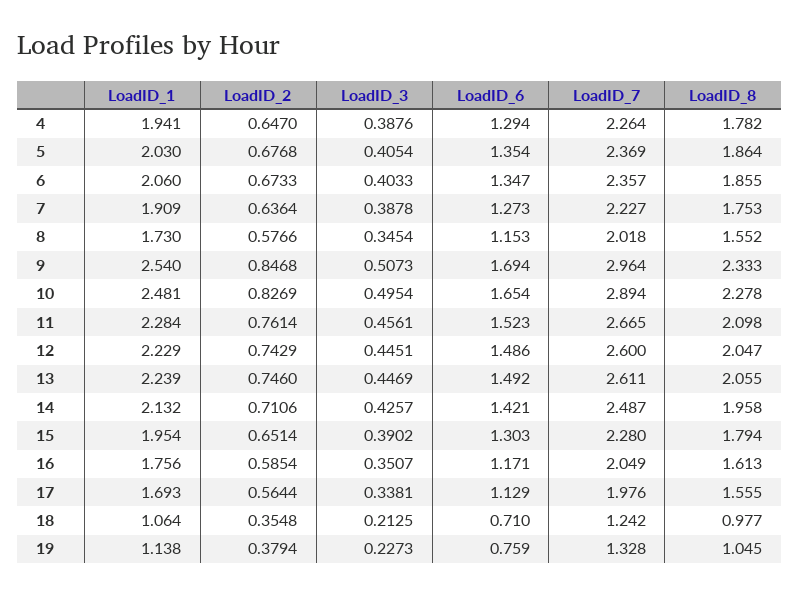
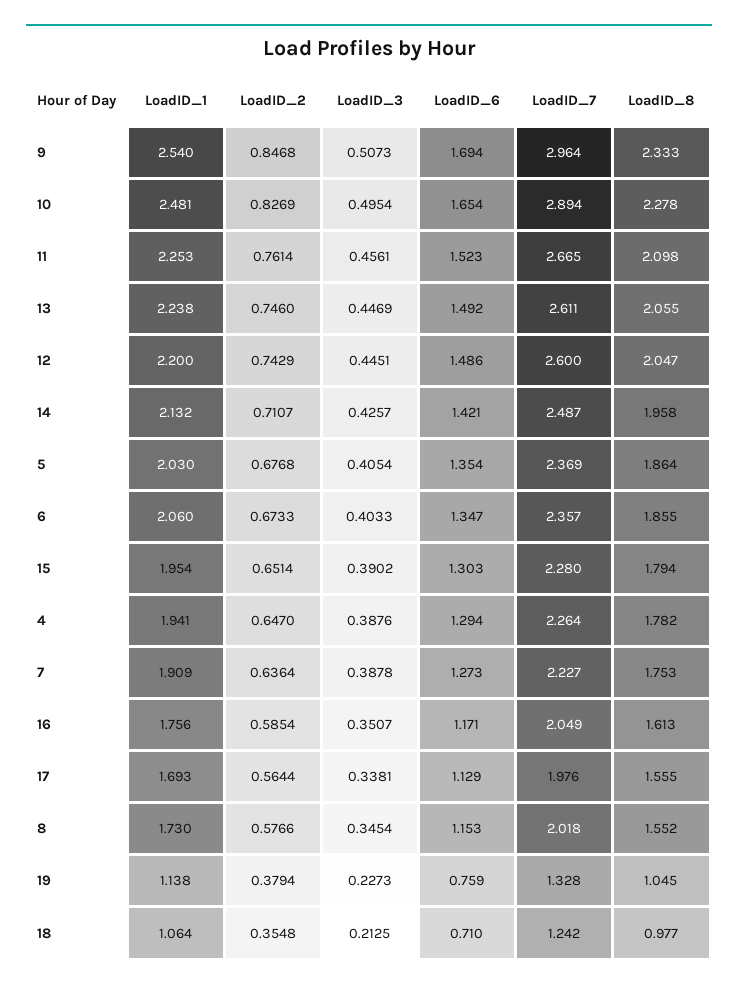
  {
    "LoadID_1": {
      "4": 1.941,
      "5": 2.03,
      "6": 2.06,
      "7": 1.909,
      "8": 1.73,
      "9": 2.54,
      "10": 2.481,
-     "11": 2.284,
+     "11": 2.253,
-     "12": 2.229,
+     "12": 2.2,
-     "13": 2.239,
+     "13": 2.238,
      "14": 2.132,
      "15": 1.954,
      "16": 1.756,
      "17": 1.693,
      "18": 1.064,
      "19": 1.138
    },
    "LoadID_2": {
      "4": 0.647,
      "5": 0.6768,
      "6": 0.6733,
      "7": 0.6364,
      "8": 0.5766,
      "9": 0.8468,
      "10": 0.8269,
      "11": 0.7614,
      "12": 0.7429,
      "13": 0.746,
-     "14": 0.7106,
+     "14": 0.7107,
      "15": 0.6514,
      "16": 0.5854,
      "17": 0.5644,
      "18": 0.3548,
      "19": 0.3794
    },
    "LoadID_3": {
      "4": 0.3876,
      "5": 0.4054,
      "6": 0.4033,
      "7": 0.3878,
      "8": 0.3454,
      "9": 0.5073,
      "10": 0.4954,
      "11": 0.4561,
      "12": 0.4451,
      "13": 0.4469,
      "14": 0.4257,
      "15": 0.3902,
      "16": 0.3507,
      "17": 0.3381,
      "18": 0.2125,
      "19": 0.2273
    },
    "LoadID_6": {
      "4": 1.294,
      "5": 1.354,
      "6": 1.347,
      "7": 1.273,
      "8": 1.153,
      "9": 1.694,
      "10": 1.654,
      "11": 1.523,
      "12": 1.486,
      "13": 1.492,
      "14": 1.421,
      "15": 1.303,
      "16": 1.171,
      "17": 1.129,
      "18": 0.71,
      "19": 0.759
    },
    "LoadID_7": {
      "4": 2.264,
      "5": 2.369,
      "6": 2.357,
      "7": 2.227,
      "8": 2.018,
      "9": 2.964,
      "10": 2.894,
      "11": 2.665,
      "12": 2.6,
      "13": 2.611,
      "14": 2.487,
      "15": 2.28,
      "16": 2.049,
      "17": 1.976,
      "18": 1.242,
      "19": 1.328
    },
    "LoadID_8": {
      "4": 1.782,
      "5": 1.864,
      "6": 1.855,
      "7": 1.753,
      "8": 1.552,
      "9": 2.333,
      "10": 2.278,
      "11": 2.098,
      "12": 2.047,
      "13": 2.055,
      "14": 1.958,
      "15": 1.794,
      "16": 1.613,
      "17": 1.555,
      "18": 0.977,
      "19": 1.045
    }
  }

